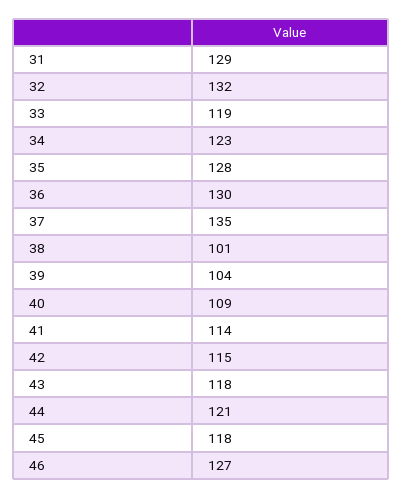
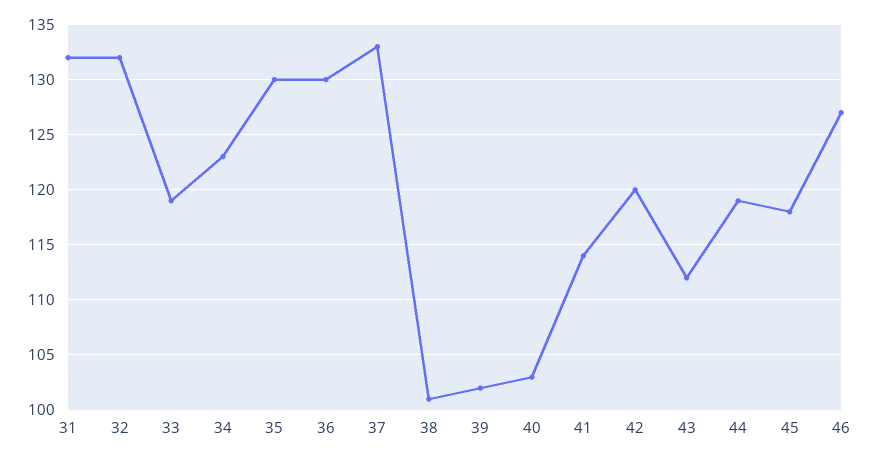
  {
-   "31": 129,
+   "31": 132,
    "32": 132,
    "33": 119,
    "34": 123,
-   "35": 128,
+   "35": 130,
    "36": 130,
-   "37": 135,
+   "37": 133,
    "38": 101,
-   "39": 104,
+   "39": 102,
-   "40": 109,
+   "40": 103,
    "41": 114,
-   "42": 115,
+   "42": 120,
-   "43": 118,
+   "43": 112,
-   "44": 121,
+   "44": 119,
    "45": 118,
    "46": 127
  }

